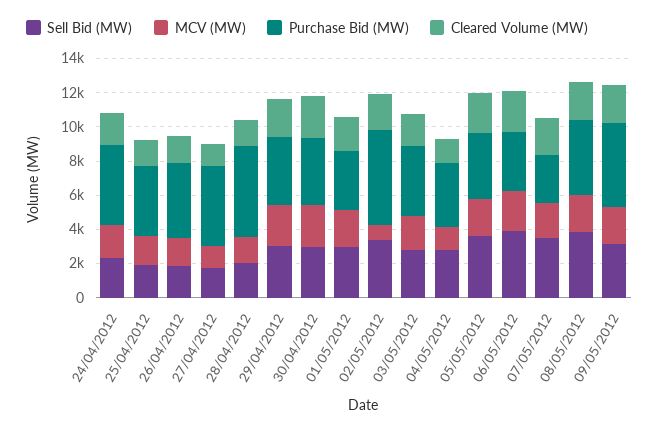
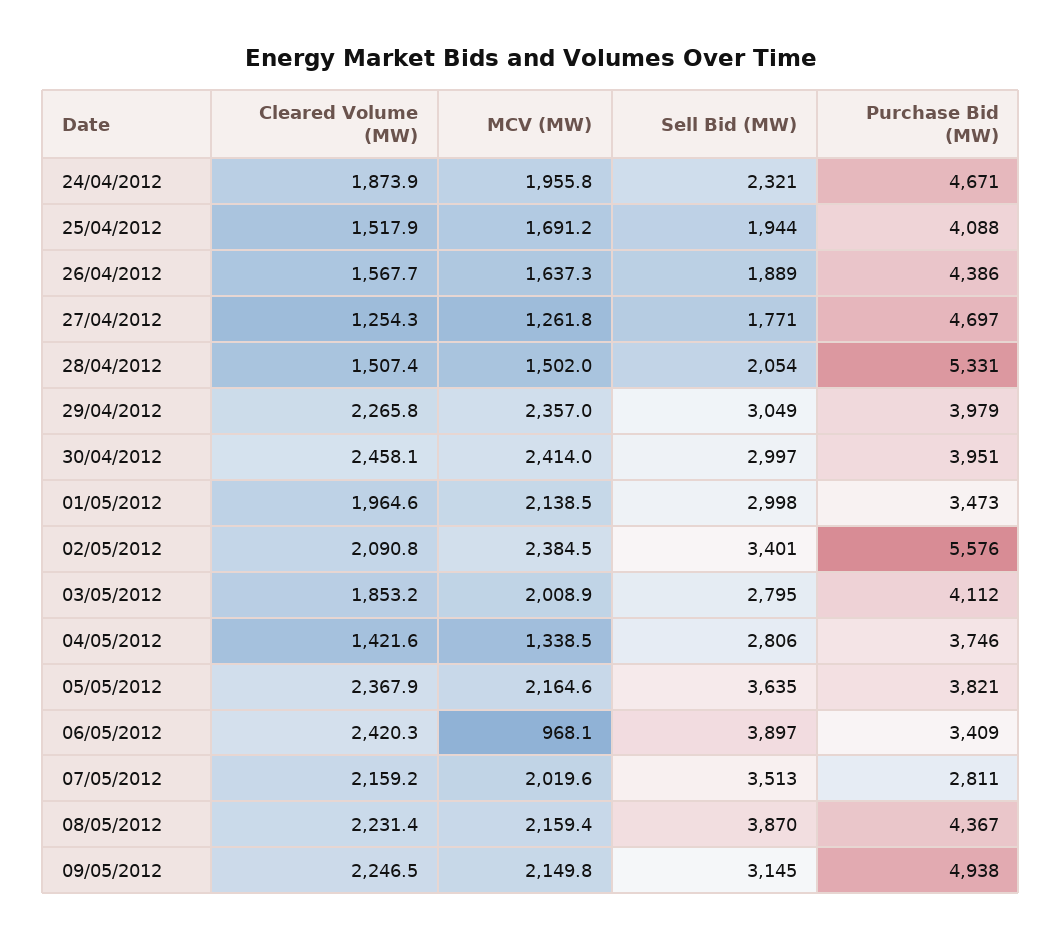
  {
    "Sell Bid (MW)": {
      "24/04/2012": 2321,
      "25/04/2012": 1944,
      "26/04/2012": 1889,
      "27/04/2012": 1771,
      "28/04/2012": 2054,
      "29/04/2012": 3049,
      "30/04/2012": 2997,
      "01/05/2012": 2998,
      "02/05/2012": 3401,
      "03/05/2012": 2795,
      "04/05/2012": 2806,
      "05/05/2012": 3635,
      "06/05/2012": 3897,
      "07/05/2012": 3513,
      "08/05/2012": 3870,
      "09/05/2012": 3145
    },
    "MCV (MW)": {
      "24/04/2012": 1955.8,
      "25/04/2012": 1691.2,
      "26/04/2012": 1637.3,
      "27/04/2012": 1261.8,
      "28/04/2012": 1502,
      "29/04/2012": 2357,
      "30/04/2012": 2414,
      "01/05/2012": 2138.5,
-     "02/05/2012": 1000,
+     "02/05/2012": 2384.5,
      "03/05/2012": 2008.9,
      "04/05/2012": 1338.5,
      "05/05/2012": 2164.6,
-     "06/05/2012": 2500,
+     "06/05/2012": 968.1,
      "07/05/2012": 2019.6,
      "08/05/2012": 2159.4,
      "09/05/2012": 2149.8
    },
    "Purchase Bid (MW)": {
      "24/04/2012": 4671,
      "25/04/2012": 4088,
      "26/04/2012": 4386,
      "27/04/2012": 4697,
      "28/04/2012": 5331,
      "29/04/2012": 3979,
      "30/04/2012": 3951,
      "01/05/2012": 3473,
      "02/05/2012": 5576,
      "03/05/2012": 4112,
      "04/05/2012": 3746,
      "05/05/2012": 3821,
      "06/05/2012": 3409,
      "07/05/2012": 2811,
      "08/05/2012": 4367,
      "09/05/2012": 4938
    },
    "Cleared Volume (MW)": {
      "24/04/2012": 1873.9,
      "25/04/2012": 1517.9,
      "26/04/2012": 1567.7,
      "27/04/2012": 1254.3,
      "28/04/2012": 1507.4,
      "29/04/2012": 2265.8,
      "30/04/2012": 2458.1,
      "01/05/2012": 1964.6,
      "02/05/2012": 2090.8,
      "03/05/2012": 1853.2,
      "04/05/2012": 1421.6,
      "05/05/2012": 2367.9,
      "06/05/2012": 2420.3,
      "07/05/2012": 2159.2,
      "08/05/2012": 2231.4,
      "09/05/2012": 2246.5
    }
  }

